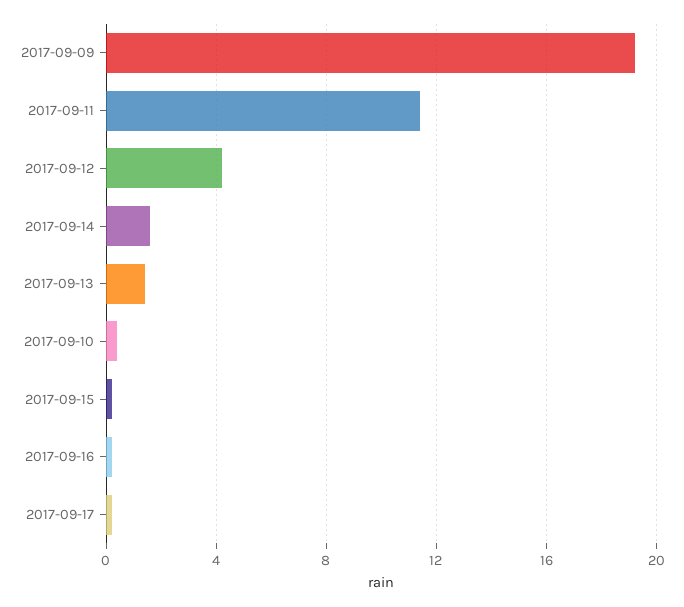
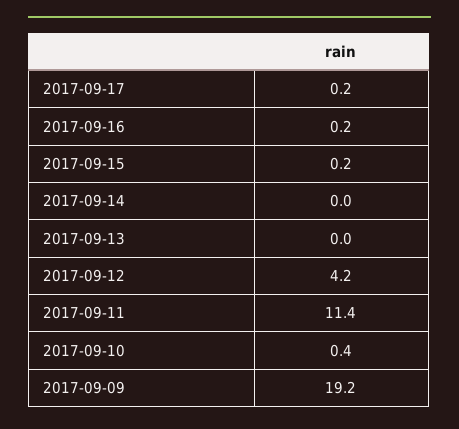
  {
    "2017-09-09": 19.2,
    "2017-09-11": 11.4,
    "2017-09-12": 4.2,
-   "2017-09-14": 1.5,
+   "2017-09-14": 0,
-   "2017-09-13": 1.5,
+   "2017-09-13": 0,
    "2017-09-10": 0.4,
    "2017-09-15": 0.2,
    "2017-09-16": 0.2,
    "2017-09-17": 0.2
  }

